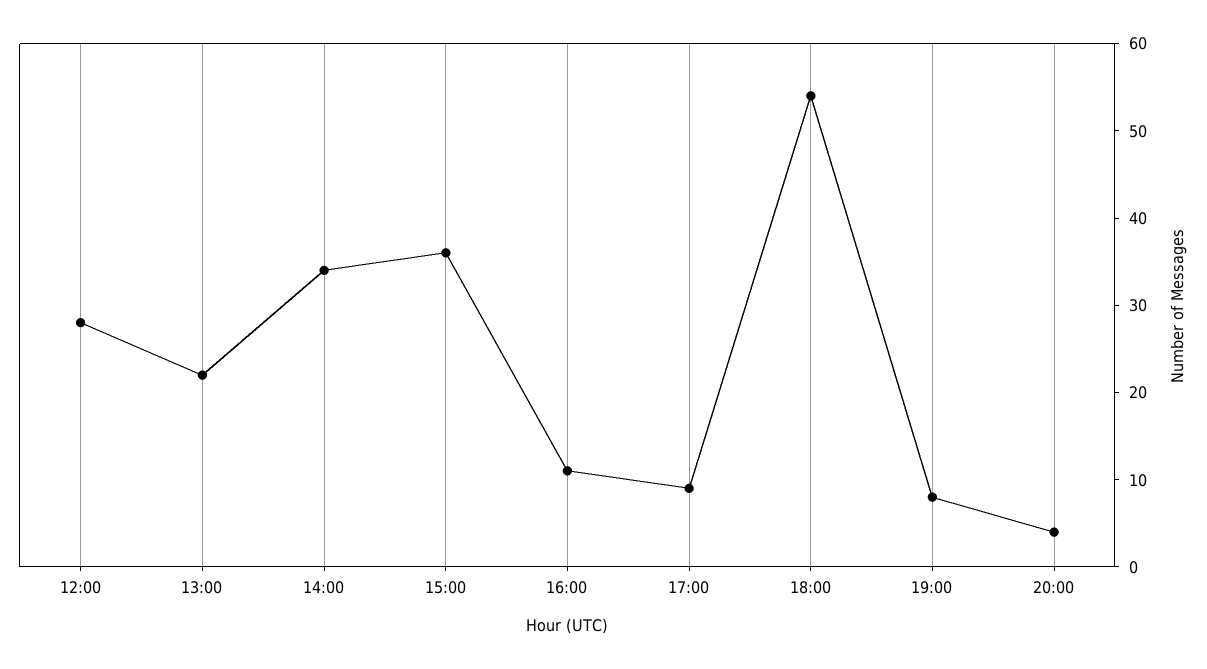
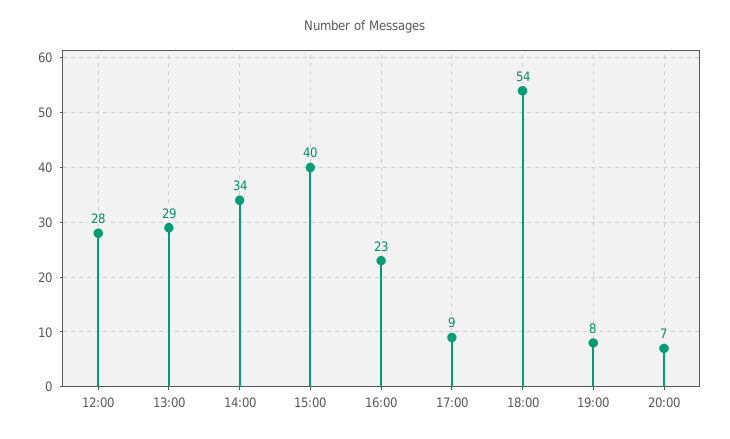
  {
    "12:00": 28,
-   "13:00": 22,
+   "13:00": 29,
    "14:00": 34,
-   "15:00": 36,
+   "15:00": 40,
-   "16:00": 11,
+   "16:00": 23,
    "17:00": 9,
    "18:00": 54,
    "19:00": 8,
-   "20:00": 4
+   "20:00": 7
  }

